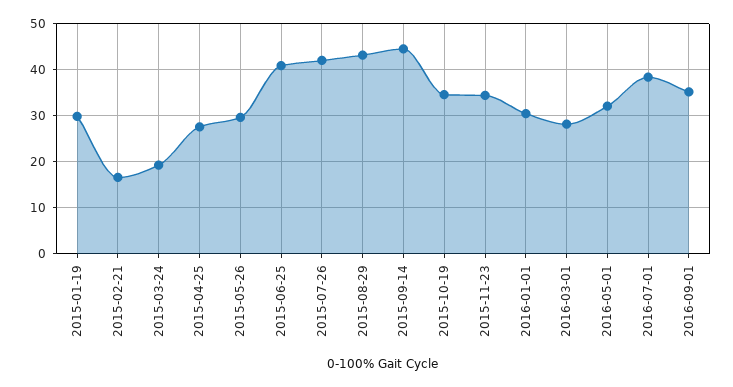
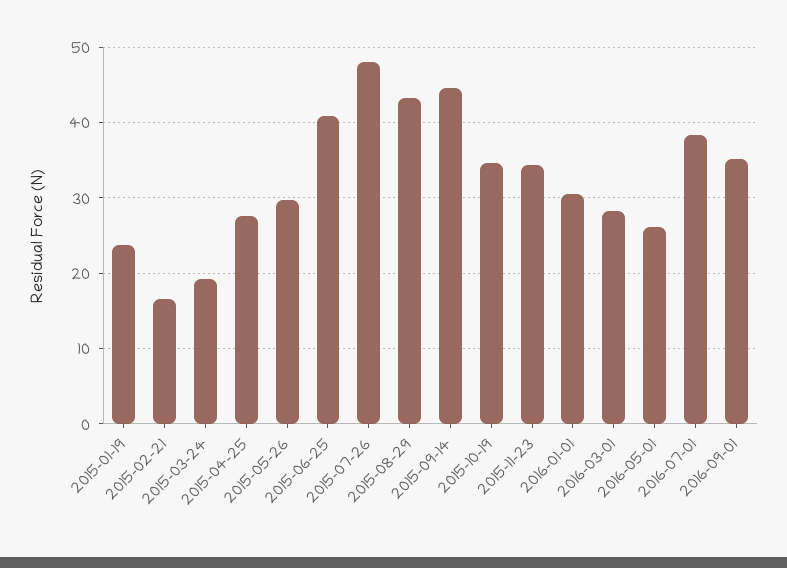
  {
-   "2015-01-19": 30,
+   "2015-01-19": 24,
    "2015-02-21": 17,
    "2015-03-24": 19,
    "2015-04-25": 28,
    "2015-05-26": 30,
    "2015-06-25": 41,
-   "2015-07-26": 42,
+   "2015-07-26": 48,
    "2015-08-29": 43,
    "2015-09-14": 45,
    "2015-10-19": 35,
    "2015-11-23": 34,
    "2016-01-01": 31,
    "2016-03-01": 28,
-   "2016-05-01": 32,
+   "2016-05-01": 26,
    "2016-07-01": 38,
    "2016-09-01": 35
  }

